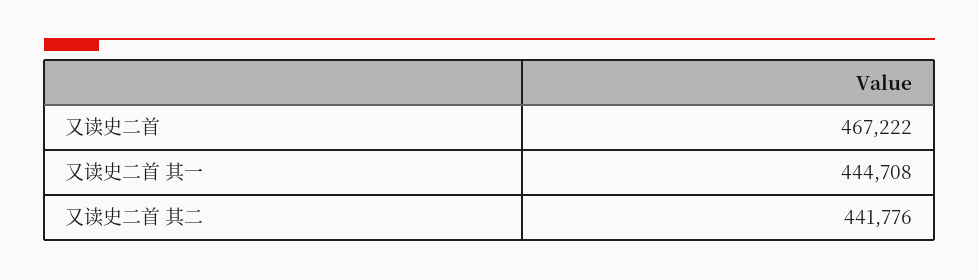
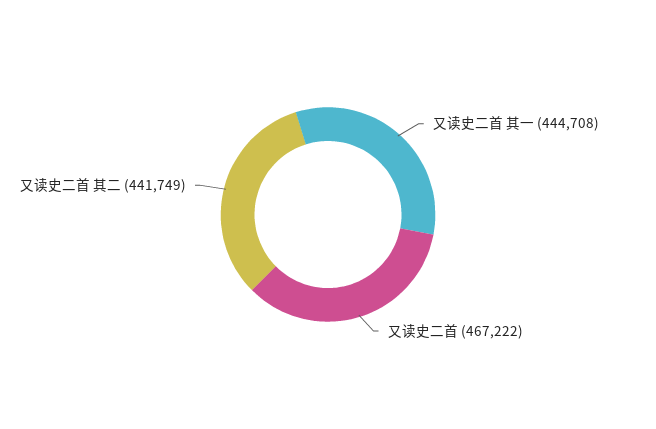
  {
    "又读史二首": 467222,
    "又读史二首 其一": 444708,
-   "又读史二首 其二": 441776
+   "又读史二首 其二": 441749
  }

